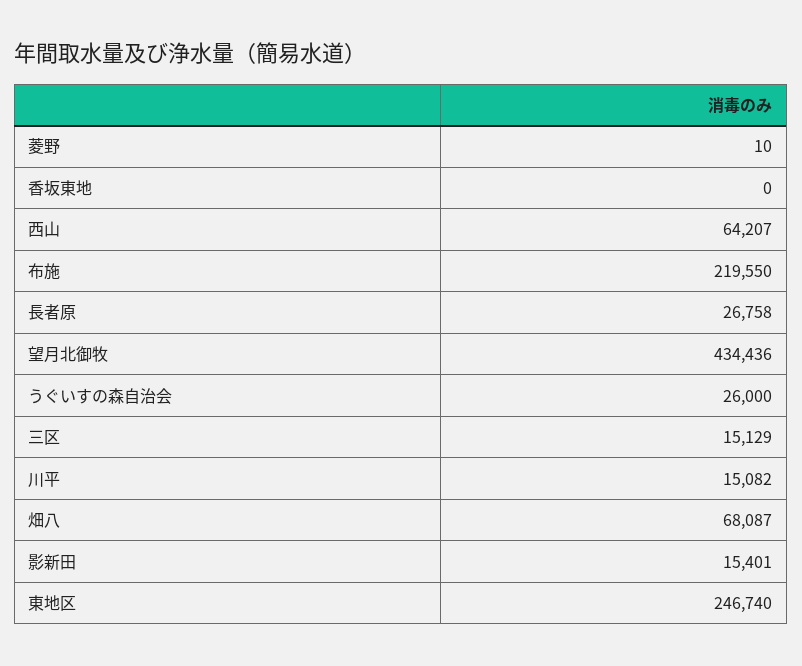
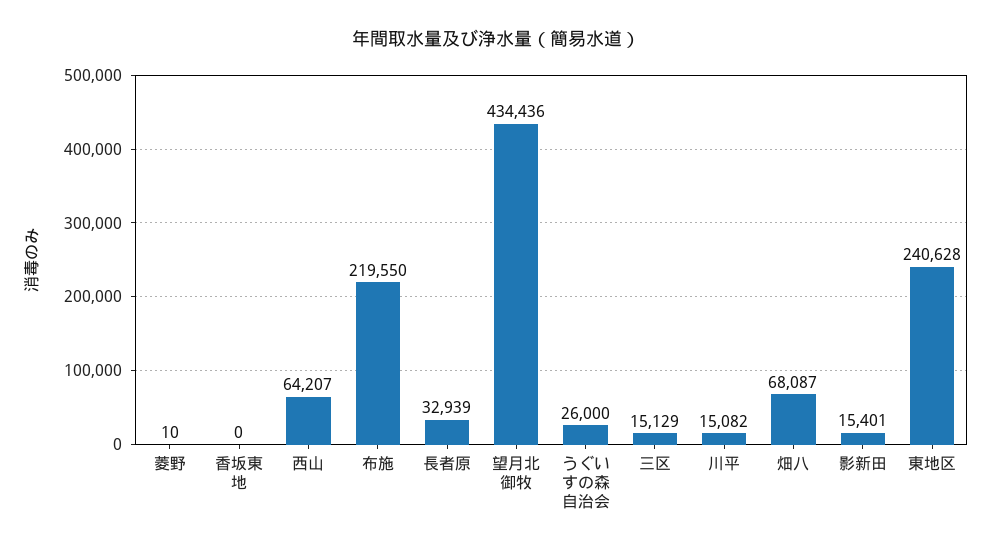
  {
    "菱野": 10,
    "香坂東地": 0,
    "西山": 64207,
    "布施": 219550,
-   "長者原": 26758,
+   "長者原": 32939,
    "望月北御牧": 434436,
    "うぐいすの森自治会": 26000,
    "三区": 15129,
    "川平": 15082,
    "畑八": 68087,
    "影新田": 15401,
-   "東地区": 246740
+   "東地区": 240628
  }

